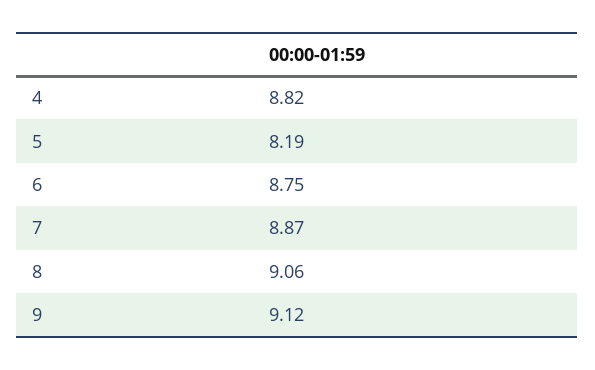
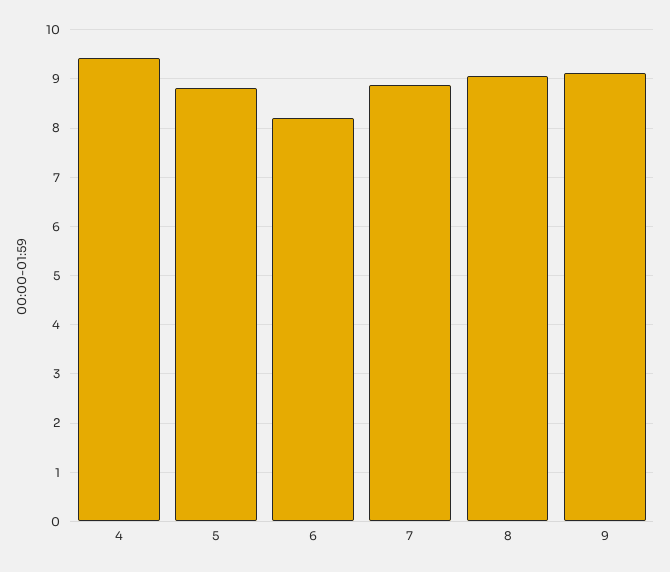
  {
-   "4": 8.82,
+   "4": 9.4,
-   "5": 8.19,
+   "5": 8.8,
-   "6": 8.75,
+   "6": 8.2,
    "7": 8.87,
    "8": 9.06,
    "9": 9.12
  }

